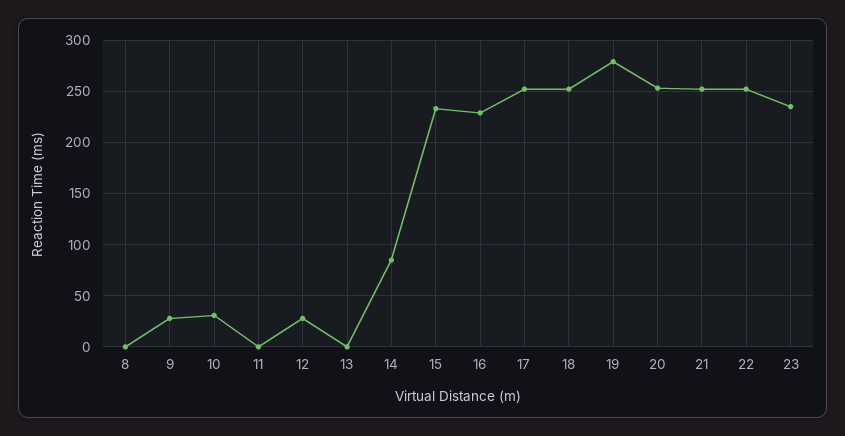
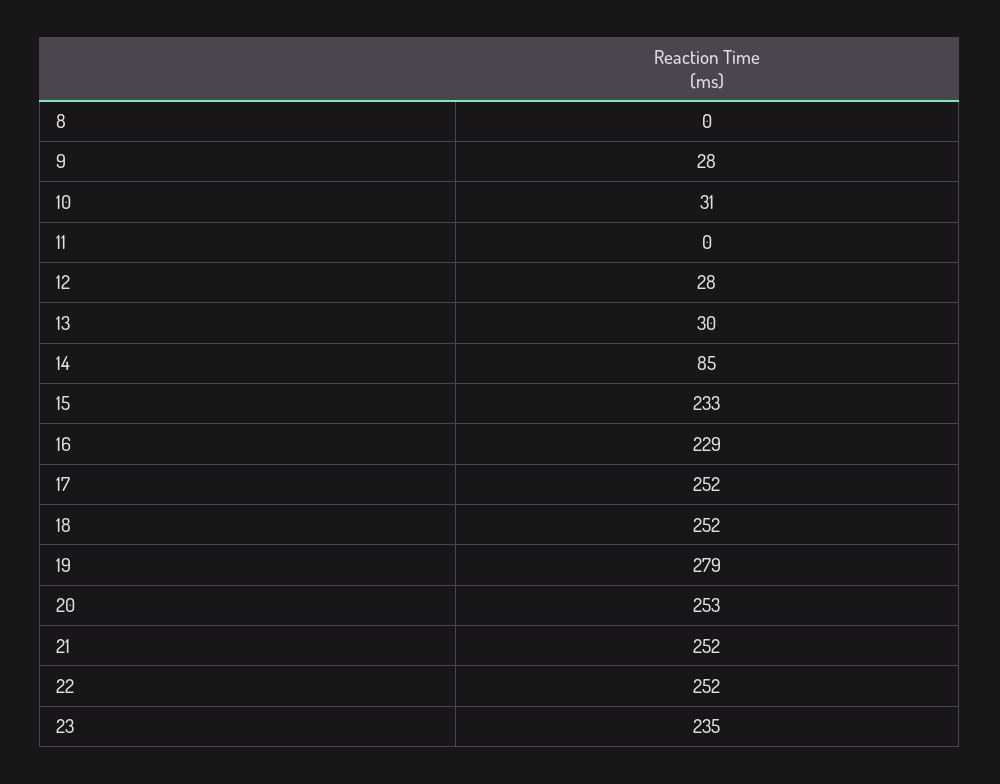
  {
    "8": 0,
    "9": 28,
    "10": 31,
    "11": 0,
    "12": 28,
-   "13": 0,
+   "13": 30,
    "14": 85,
    "15": 233,
    "16": 229,
    "17": 252,
    "18": 252,
    "19": 279,
    "20": 253,
    "21": 252,
    "22": 252,
    "23": 235
  }

